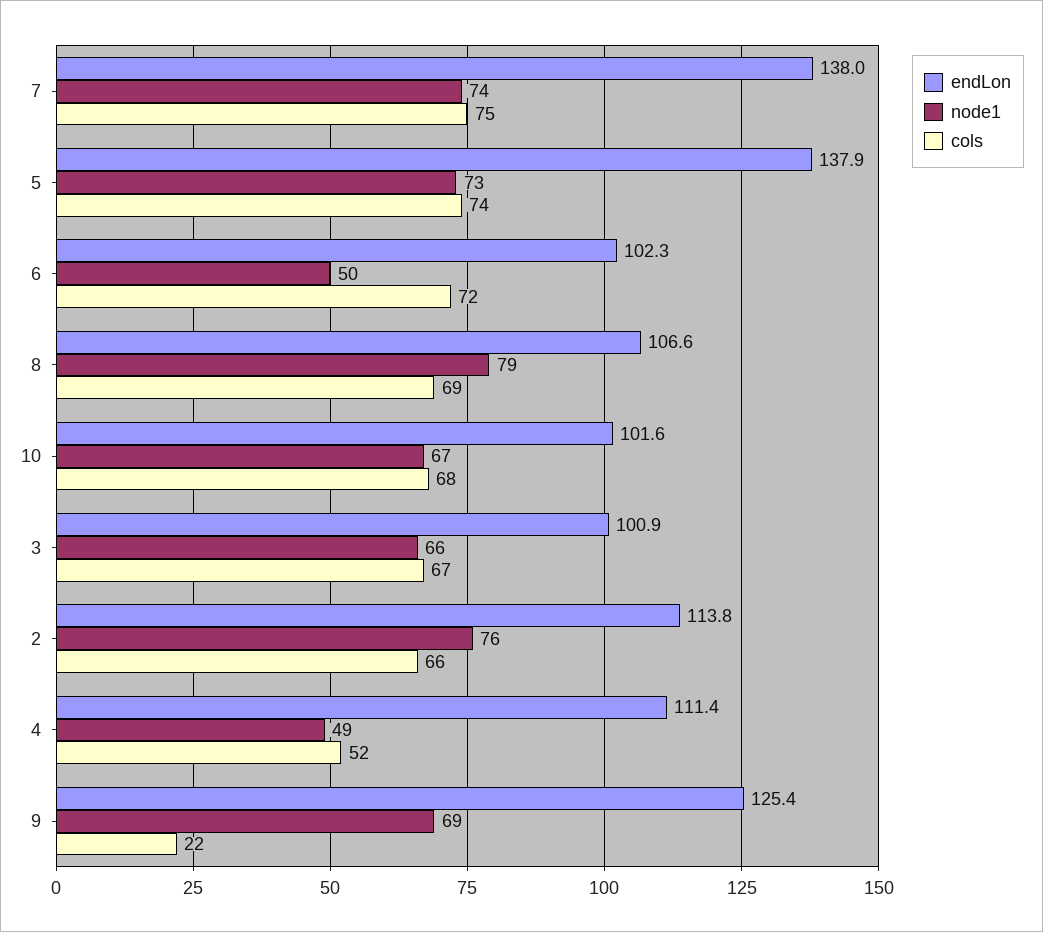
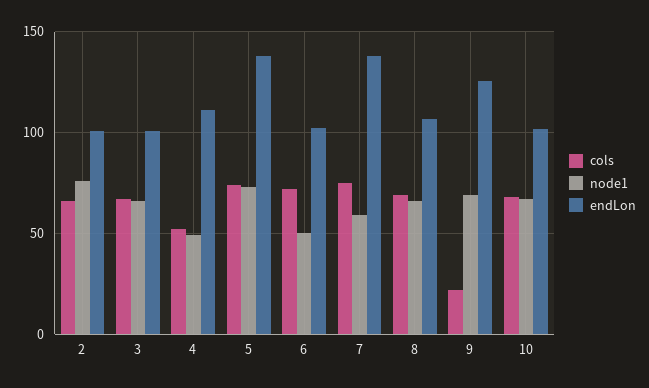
  {
    "endLon": {
      "7": 138,
      "5": 137.9,
      "6": 102.3,
      "8": 106.6,
      "10": 101.6,
      "3": 100.9,
-     "2": 113.8,
+     "2": 100,
      "4": 111.4,
      "9": 125.4
    },
    "node1": {
-     "7": 74,
+     "7": 60,
      "5": 73,
      "6": 50,
-     "8": 79,
+     "8": 65,
      "10": 67,
      "3": 66,
      "2": 76,
      "4": 49,
      "9": 69
    },
    "cols": {
      "7": 75,
      "5": 74,
      "6": 72,
      "8": 69,
      "10": 68,
      "3": 67,
      "2": 66,
      "4": 52,
      "9": 22
    }
  }

